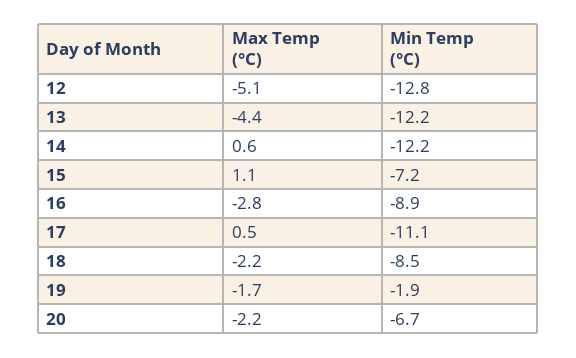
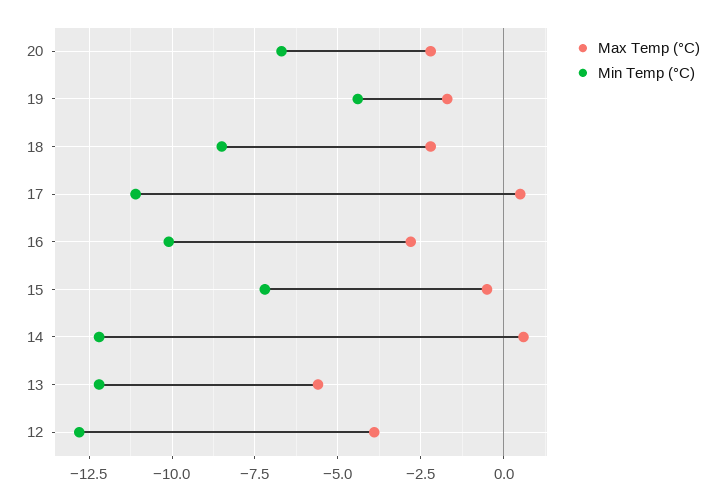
  {
    "Max Temp (°C)": {
-     "12": -5.1,
+     "12": -4,
-     "13": -4.4,
+     "13": -5.5,
      "14": 0.6,
-     "15": 1.1,
+     "15": -0.5,
      "16": -2.8,
      "17": 0.5,
      "18": -2.2,
      "19": -1.7,
      "20": -2.2
    },
    "Min Temp (°C)": {
      "12": -12.8,
      "13": -12.2,
      "14": -12.2,
      "15": -7.2,
-     "16": -8.9,
+     "16": -10,
      "17": -11.1,
      "18": -8.5,
-     "19": -1.9,
+     "19": -4.5,
      "20": -6.7
    }
  }

